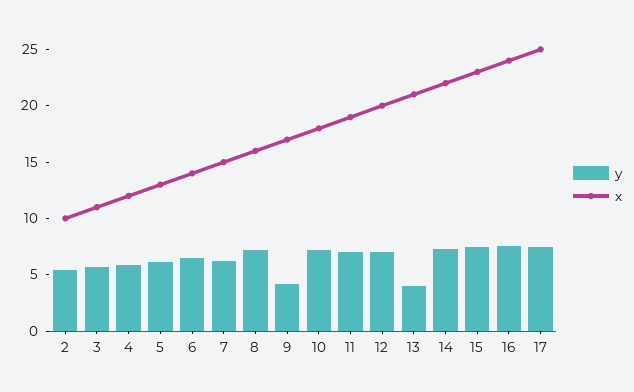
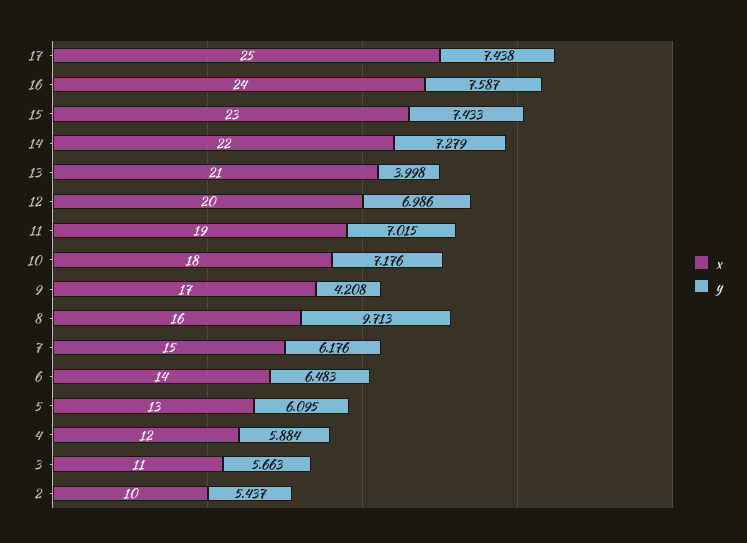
  {
    "y": {
      "2": 5.437,
      "3": 5.663,
      "4": 5.884,
      "5": 6.095,
      "6": 6.483,
      "7": 6.176,
-     "8": 7,
+     "8": 9.713,
      "9": 4.208,
      "10": 7.176,
      "11": 7.015,
      "12": 6.986,
      "13": 3.998,
      "14": 7.279,
      "15": 7.433,
      "16": 7.587,
      "17": 7.438
    },
    "x": {
      "2": 10,
      "3": 11,
      "4": 12,
      "5": 13,
      "6": 14,
      "7": 15,
      "8": 16,
      "9": 17,
      "10": 18,
      "11": 19,
      "12": 20,
      "13": 21,
      "14": 22,
      "15": 23,
      "16": 24,
      "17": 25
    }
  }

